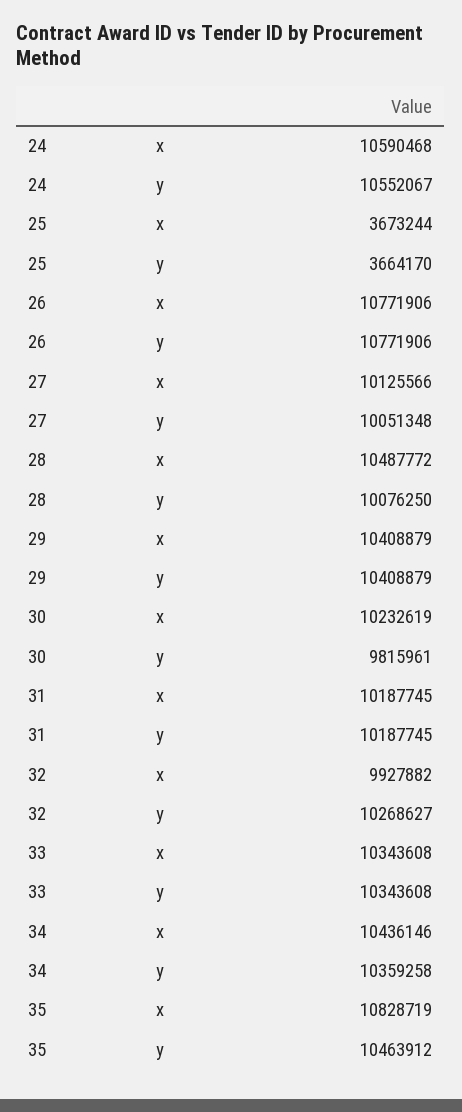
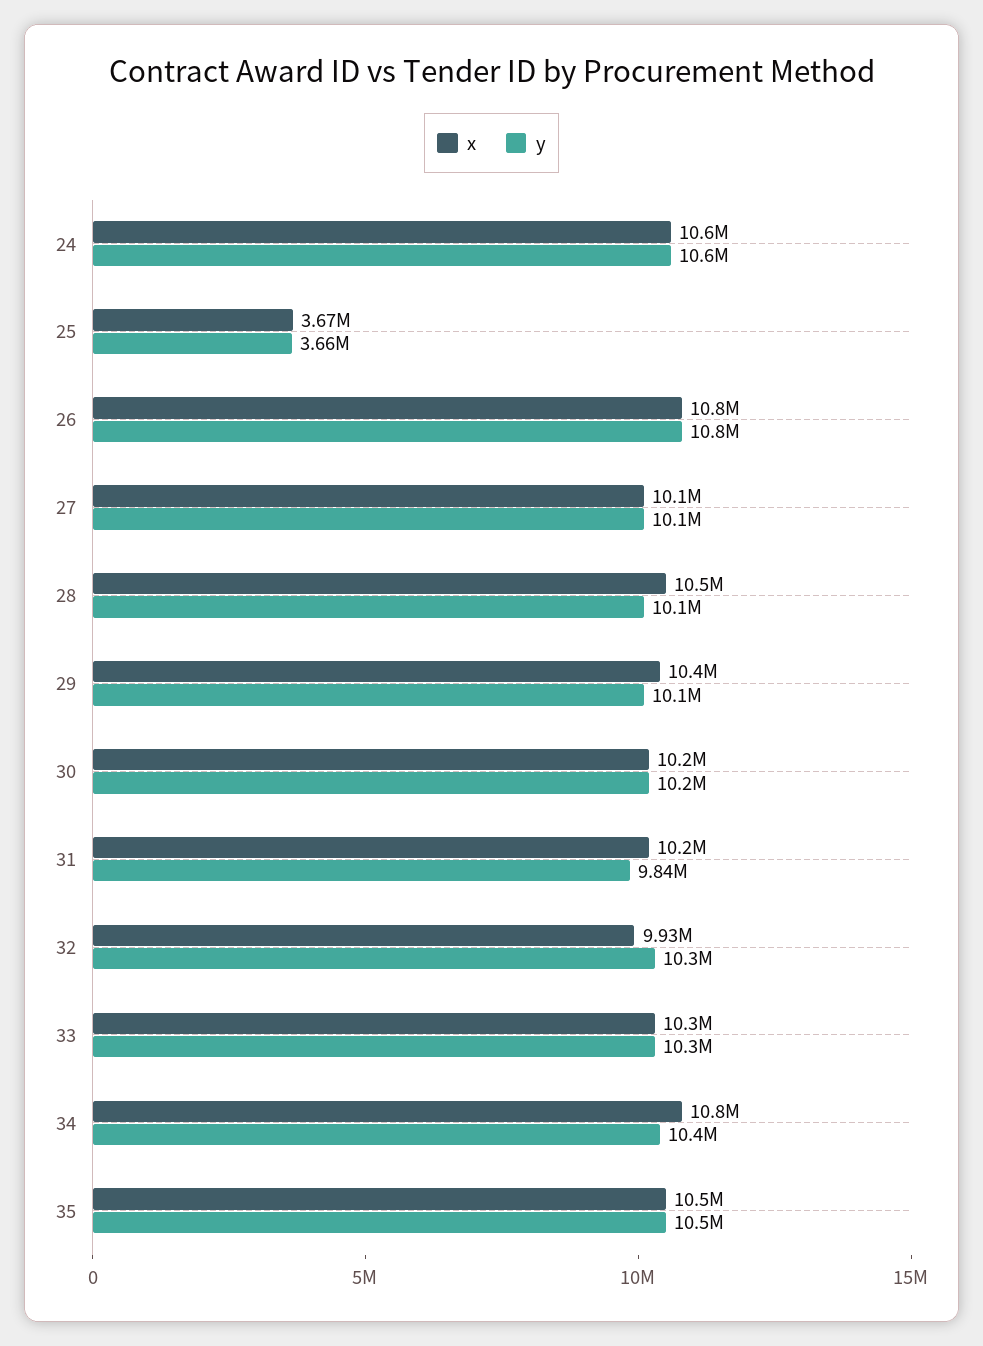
  {
    "x": {
      "24": 10590468,
      "25": 3673244,
      "26": 10771906,
      "27": 10125566,
      "28": 10487772,
      "29": 10408879,
      "30": 10232619,
      "31": 10187745,
      "32": 9927882,
      "33": 10343608,
-     "34": 10436146,
+     "34": 10800000,
-     "35": 10828719
+     "35": 10500000
    },
    "y": {
      "24": 10552067,
      "25": 3664170,
      "26": 10771906,
      "27": 10051348,
      "28": 10076250,
-     "29": 10408879,
+     "29": 10100000,
-     "30": 9815961,
+     "30": 10200000,
-     "31": 10187745,
+     "31": 9840000,
      "32": 10268627,
      "33": 10343608,
      "34": 10359258,
      "35": 10463912
    }
  }

